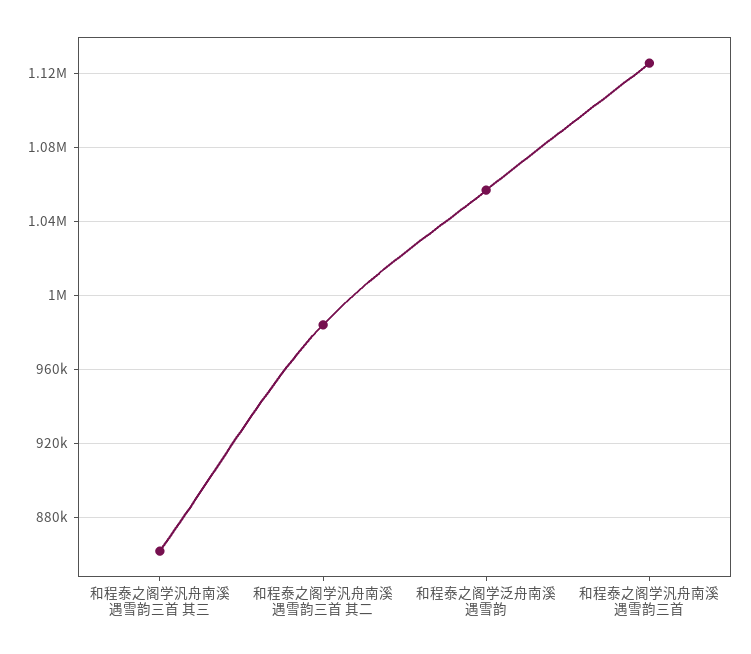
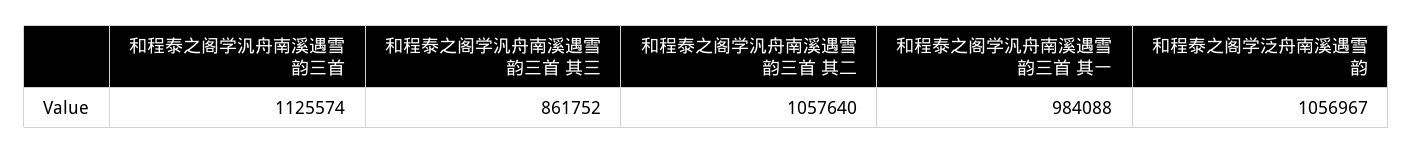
  {
    "和程泰之阁学汎舟南溪遇雪韵三首 其三": 861752,
-   "和程泰之阁学汎舟南溪遇雪韵三首 其二": 985000,
+   "和程泰之阁学汎舟南溪遇雪韵三首 其二": 1057640,
    "和程泰之阁学泛舟南溪遇雪韵": 1056967,
-   "和程泰之阁学汎舟南溪遇雪韵三首": 1125574
+   "和程泰之阁学汎舟南溪遇雪韵三首": 1125574,
+   "和程泰之阁学汎舟南溪遇雪韵三首 其一": 984088
  }

